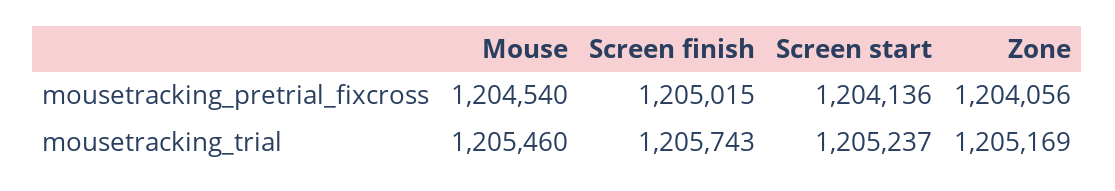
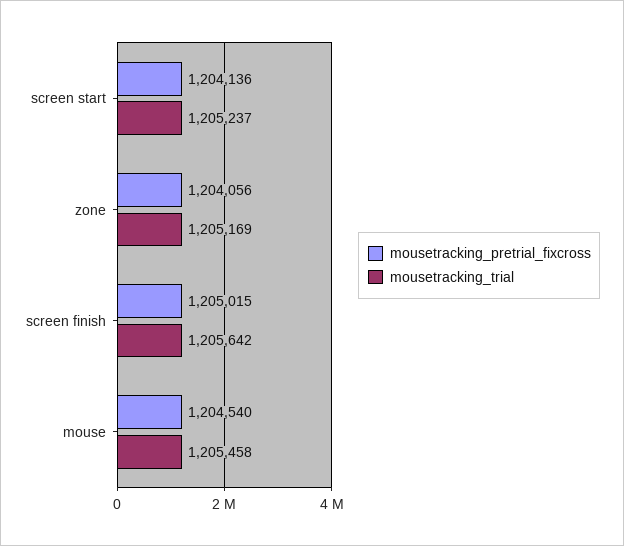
  {
    "mousetracking_pretrial_fixcross": {
      "Mouse": 1204540,
      "Screen finish": 1205015,
      "Screen start": 1204136,
      "Zone": 1204056
    },
    "mousetracking_trial": {
-     "Mouse": 1205460,
+     "Mouse": 1205458,
-     "Screen finish": 1205743,
+     "Screen finish": 1205642,
      "Screen start": 1205237,
      "Zone": 1205169
    }
  }

